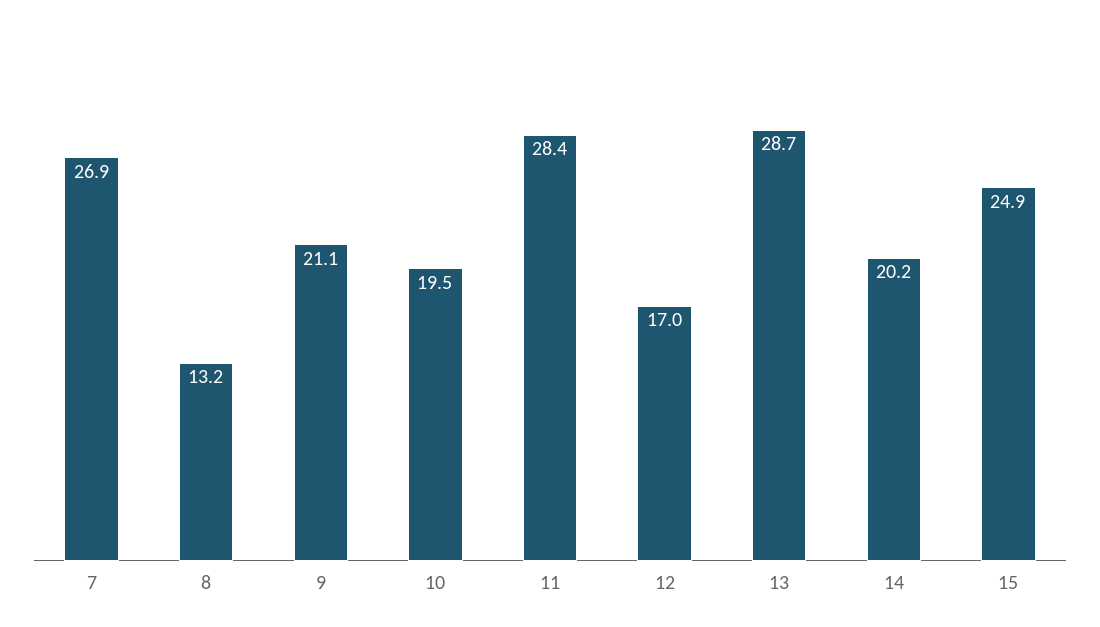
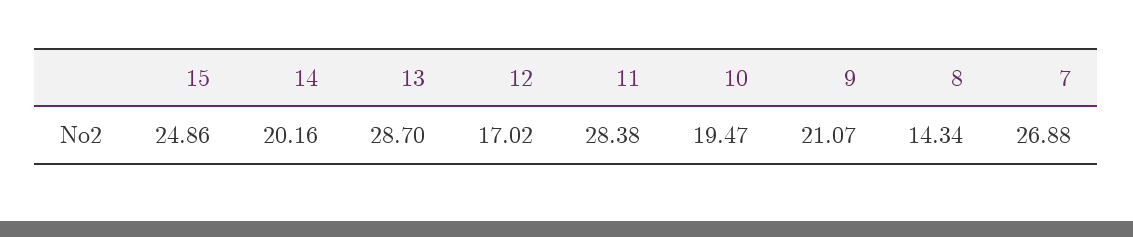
  {
    "7": 26.88,
-   "8": 13.2,
+   "8": 14.34,
    "9": 21.07,
    "10": 19.47,
    "11": 28.38,
    "12": 17.02,
    "13": 28.7,
    "14": 20.16,
    "15": 24.86
  }

